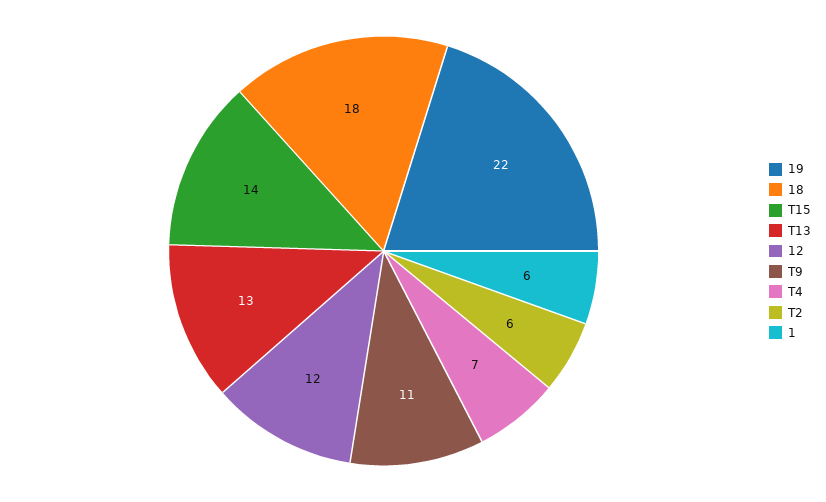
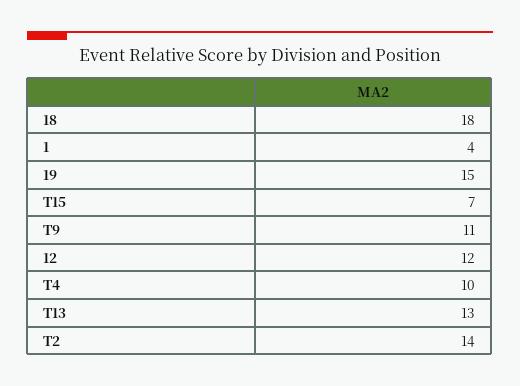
  {
-   "19": 22,
+   "19": 15,
    "18": 18,
-   "T15": 14,
+   "T15": 7,
    "T13": 13,
    "12": 12,
    "T9": 11,
-   "T4": 7,
+   "T4": 10,
-   "T2": 6,
+   "T2": 14,
-   "1": 6
+   "1": 4
  }

